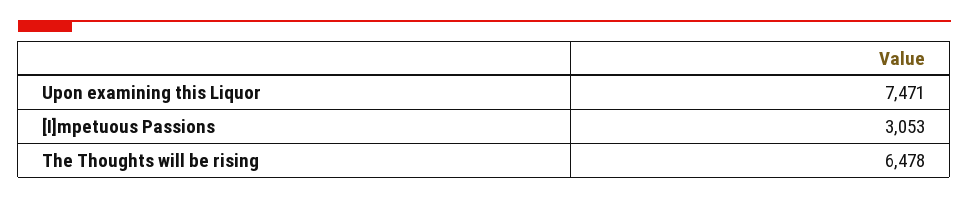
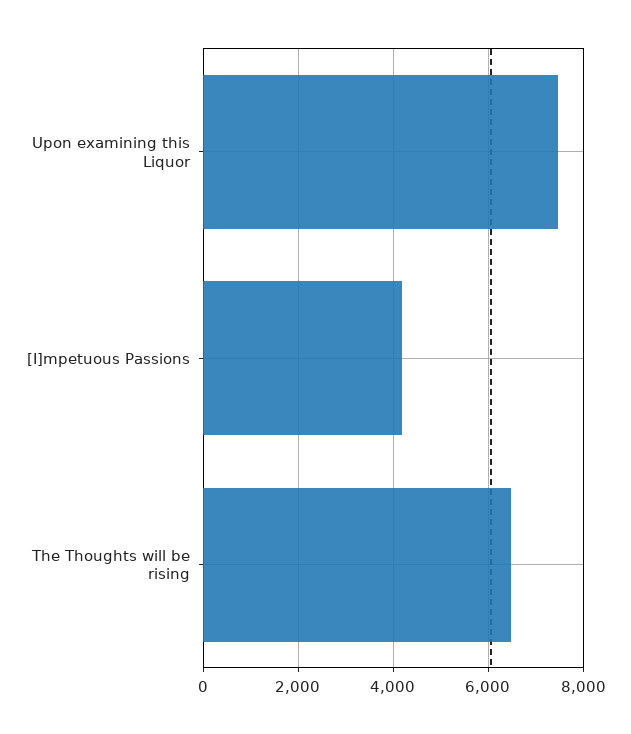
  {
    "Upon examining this Liquor": 7471,
-   "[I]mpetuous Passions": 3053,
+   "[I]mpetuous Passions": 4200,
    "The Thoughts will be rising": 6478
  }

